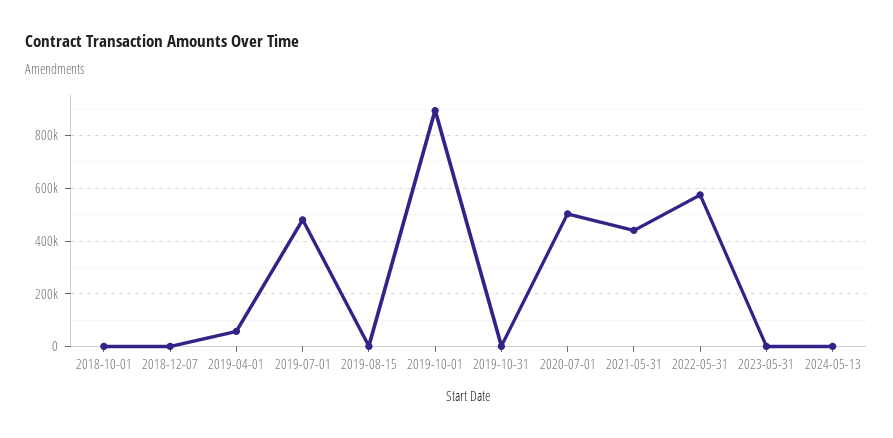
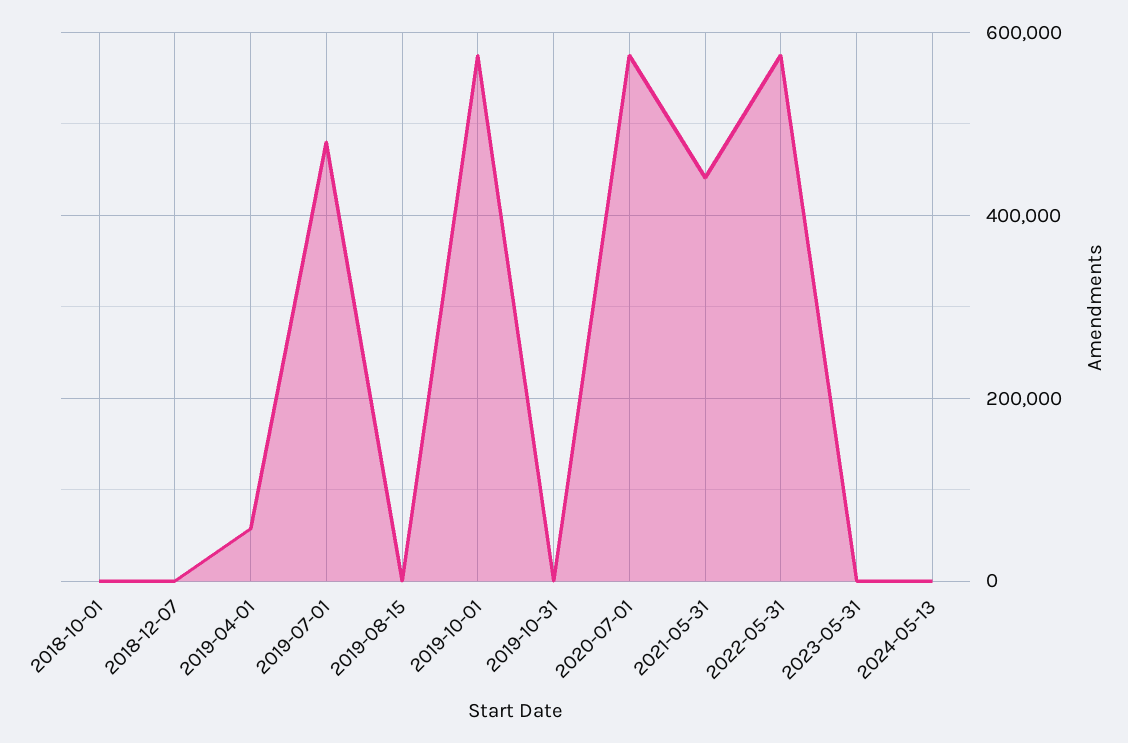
  {
    "2018-10-01": 0,
    "2018-12-07": 0,
    "2019-04-01": 60000,
    "2019-07-01": 480000,
    "2019-08-15": 0,
-   "2019-10-01": 900000,
+   "2019-10-01": 580000,
    "2019-10-31": 0,
-   "2020-07-01": 500000,
+   "2020-07-01": 580000,
    "2021-05-31": 440000,
    "2022-05-31": 580000,
    "2023-05-31": 0,
    "2024-05-13": 0
  }

